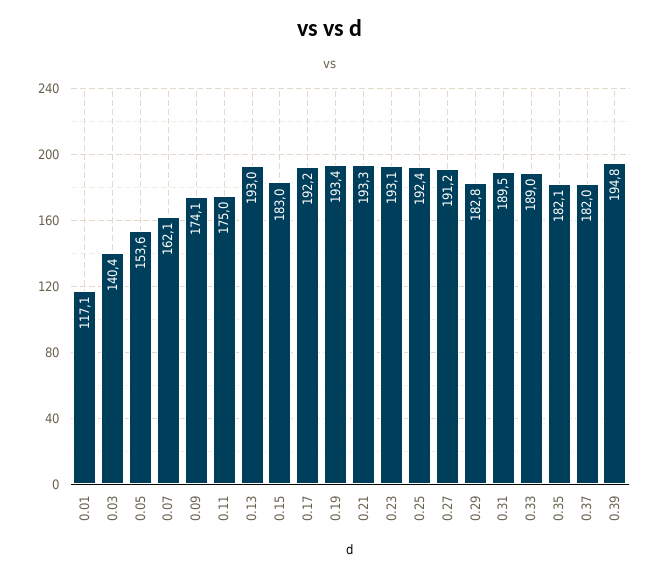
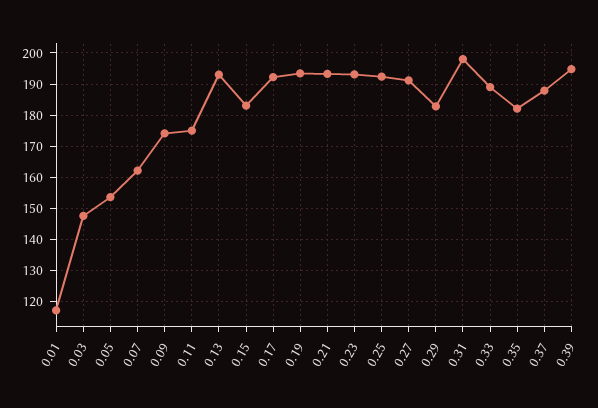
  {
    "0.01": 117.1,
-   "0.03": 140.4,
+   "0.03": 148,
    "0.05": 153.6,
    "0.07": 162.1,
    "0.09": 174.1,
    "0.11": 175,
    "0.13": 193,
    "0.15": 183,
    "0.17": 192.2,
    "0.19": 193.4,
    "0.21": 193.3,
    "0.23": 193.1,
    "0.25": 192.4,
    "0.27": 191.2,
    "0.29": 182.8,
-   "0.31": 189.5,
+   "0.31": 198,
    "0.33": 189,
    "0.35": 182.1,
-   "0.37": 182,
+   "0.37": 188,
    "0.39": 194.8
  }

